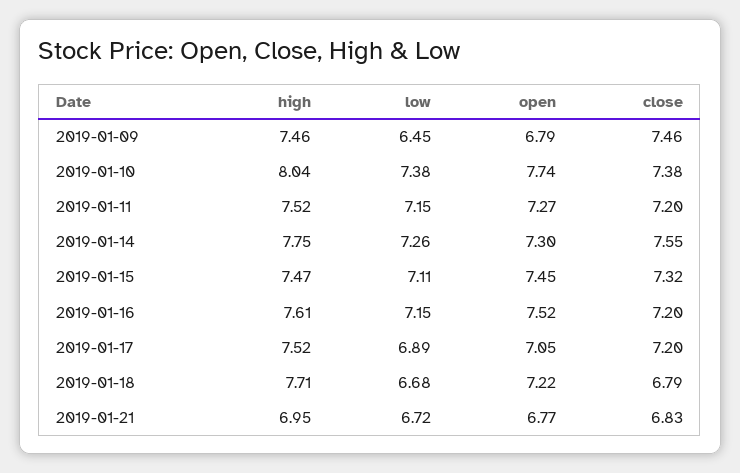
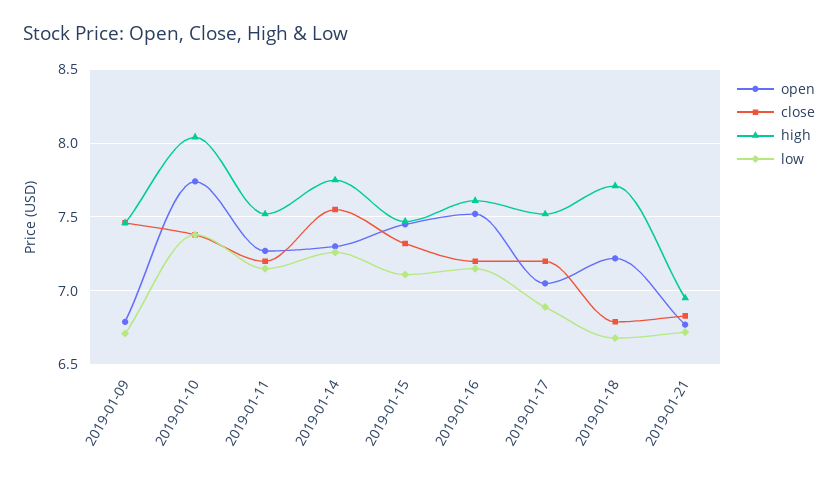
  {
    "high": {
      "2019-01-09": 7.46,
      "2019-01-10": 8.04,
      "2019-01-11": 7.52,
      "2019-01-14": 7.75,
      "2019-01-15": 7.47,
      "2019-01-16": 7.61,
      "2019-01-17": 7.52,
      "2019-01-18": 7.71,
      "2019-01-21": 6.95
    },
    "low": {
-     "2019-01-09": 6.45,
+     "2019-01-09": 6.7,
      "2019-01-10": 7.38,
      "2019-01-11": 7.15,
      "2019-01-14": 7.26,
      "2019-01-15": 7.11,
      "2019-01-16": 7.15,
      "2019-01-17": 6.89,
      "2019-01-18": 6.68,
      "2019-01-21": 6.72
    },
    "open": {
      "2019-01-09": 6.79,
      "2019-01-10": 7.74,
      "2019-01-11": 7.27,
      "2019-01-14": 7.3,
      "2019-01-15": 7.45,
      "2019-01-16": 7.52,
      "2019-01-17": 7.05,
      "2019-01-18": 7.22,
      "2019-01-21": 6.77
    },
    "close": {
      "2019-01-09": 7.46,
      "2019-01-10": 7.38,
      "2019-01-11": 7.2,
      "2019-01-14": 7.55,
      "2019-01-15": 7.32,
      "2019-01-16": 7.2,
      "2019-01-17": 7.2,
      "2019-01-18": 6.79,
      "2019-01-21": 6.83
    }
  }

